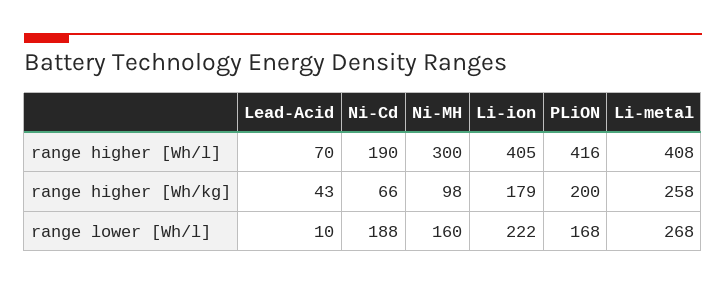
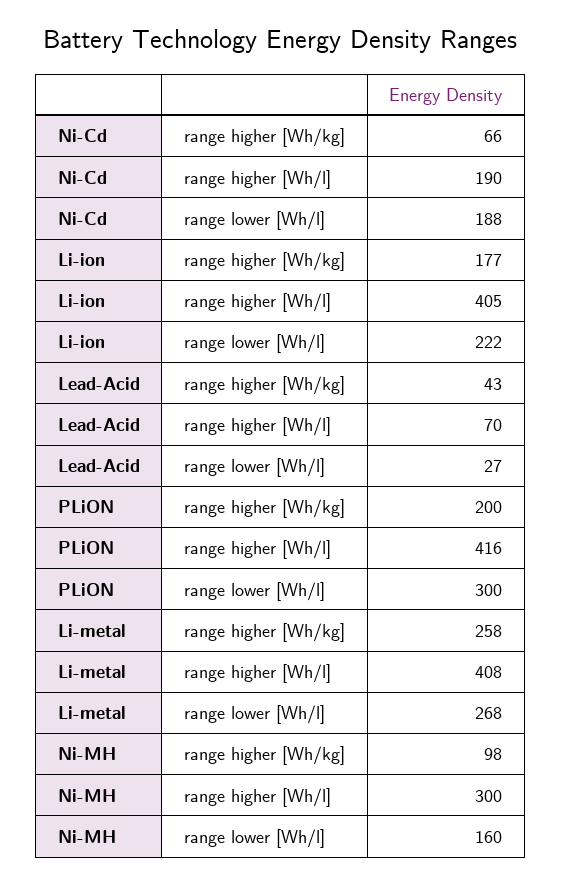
  {
    "Lead-Acid": {
      "range higher [Wh/l]": 70,
      "range higher [Wh/kg]": 43,
-     "range lower [Wh/l]": 10
+     "range lower [Wh/l]": 27
    },
    "Ni-Cd": {
      "range higher [Wh/l]": 190,
      "range higher [Wh/kg]": 66,
      "range lower [Wh/l]": 188
    },
    "Ni-MH": {
      "range higher [Wh/l]": 300,
      "range higher [Wh/kg]": 98,
      "range lower [Wh/l]": 160
    },
    "Li-ion": {
      "range higher [Wh/l]": 405,
-     "range higher [Wh/kg]": 179,
+     "range higher [Wh/kg]": 177,
      "range lower [Wh/l]": 222
    },
    "PLiON": {
      "range higher [Wh/l]": 416,
      "range higher [Wh/kg]": 200,
-     "range lower [Wh/l]": 168
+     "range lower [Wh/l]": 300
    },
    "Li-metal": {
      "range higher [Wh/l]": 408,
      "range higher [Wh/kg]": 258,
      "range lower [Wh/l]": 268
    }
  }

